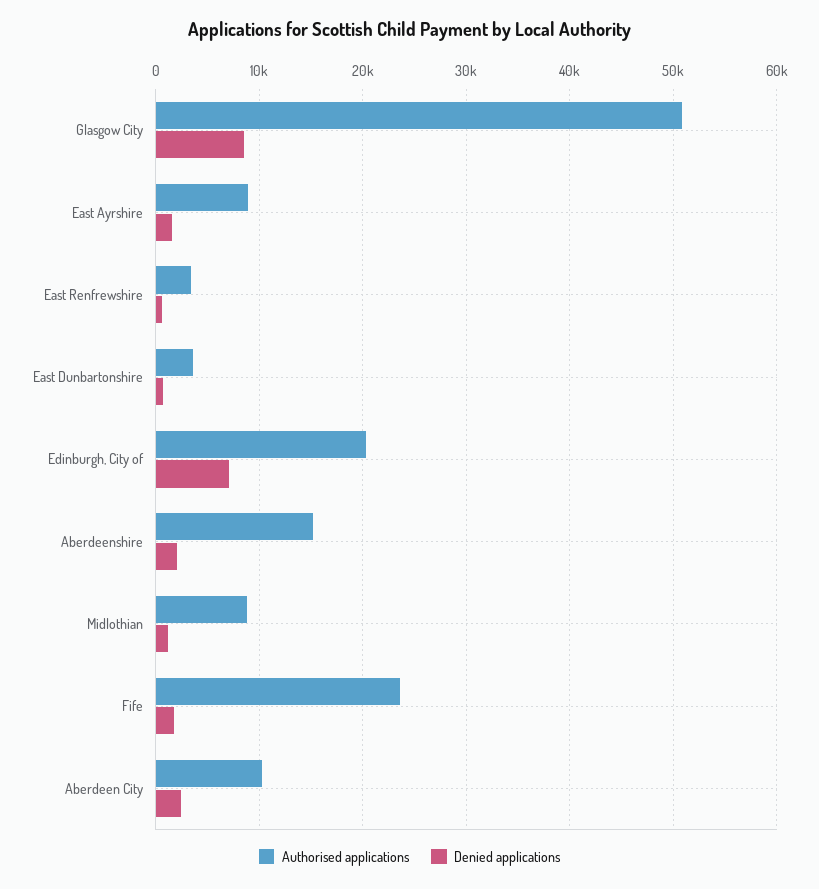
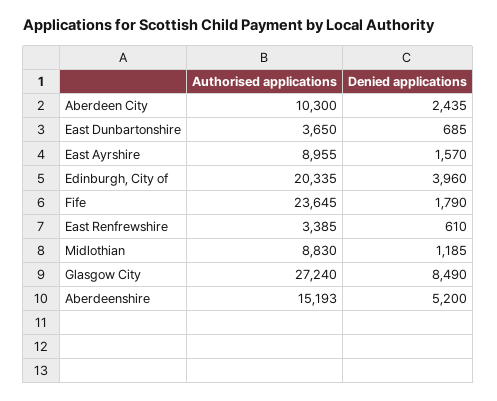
  {
    "Authorised applications": {
-     "Glasgow City": 51000,
+     "Glasgow City": 27240,
      "East Ayrshire": 8955,
      "East Renfrewshire": 3385,
      "East Dunbartonshire": 3650,
      "Edinburgh, City of": 20335,
      "Aberdeenshire": 15193,
      "Midlothian": 8830,
      "Fife": 23645,
      "Aberdeen City": 10300
    },
    "Denied applications": {
      "Glasgow City": 8490,
      "East Ayrshire": 1570,
      "East Renfrewshire": 610,
      "East Dunbartonshire": 685,
-     "Edinburgh, City of": 7000,
+     "Edinburgh, City of": 3960,
-     "Aberdeenshire": 2000,
+     "Aberdeenshire": 5200,
      "Midlothian": 1185,
      "Fife": 1790,
      "Aberdeen City": 2435
    }
  }

